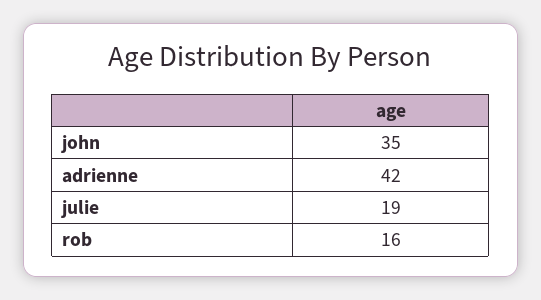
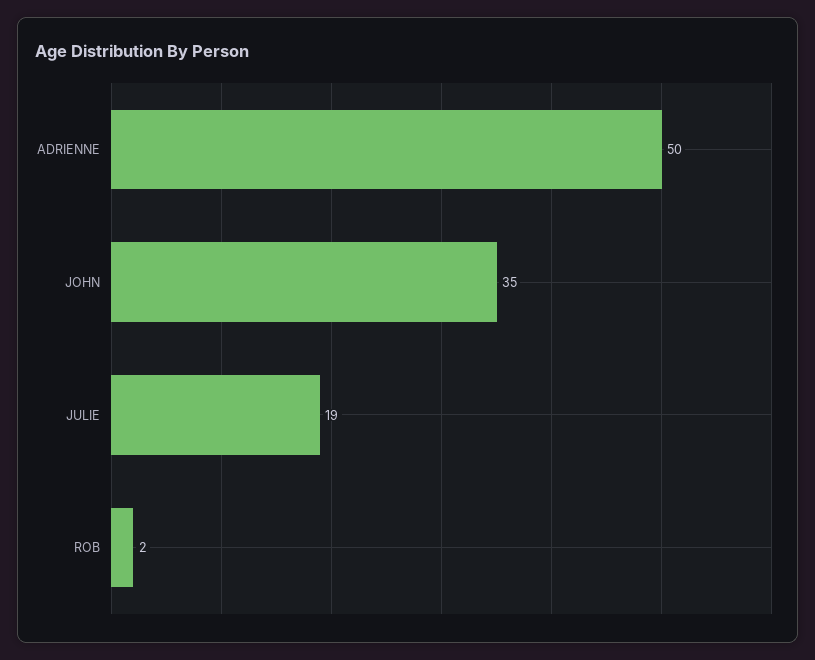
  {
    "john": 35,
-   "adrienne": 42,
+   "adrienne": 50,
    "julie": 19,
-   "rob": 16
+   "rob": 2
  }

